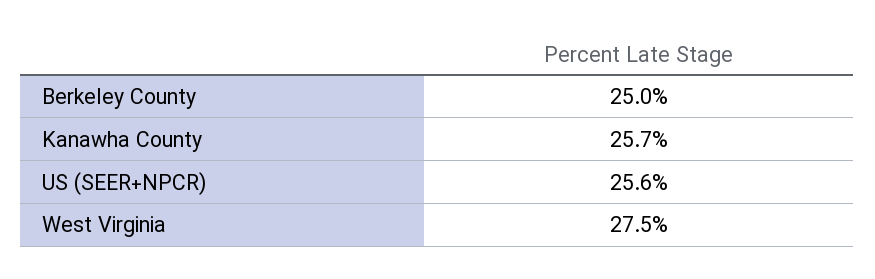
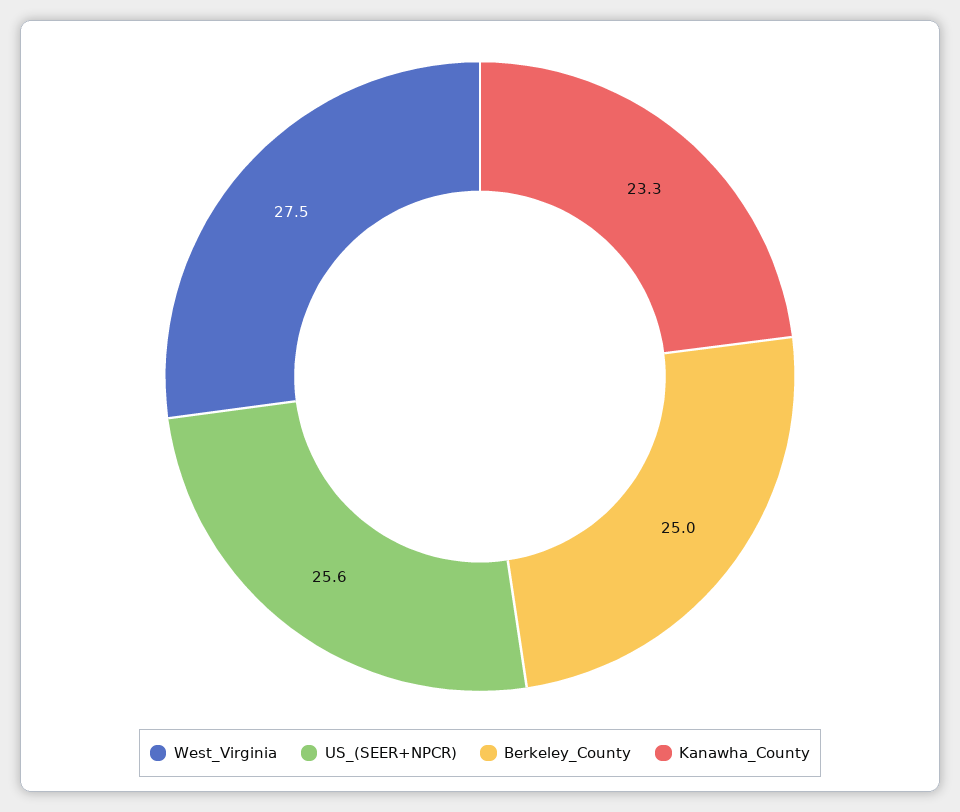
  {
    "Berkeley County": 25,
-   "Kanawha County": 25.7,
+   "Kanawha County": 23.3,
    "US (SEER+NPCR)": 25.6,
    "West Virginia": 27.5
  }

